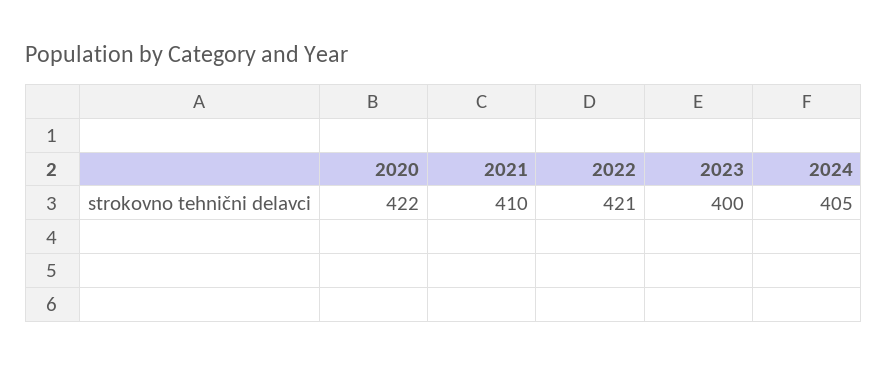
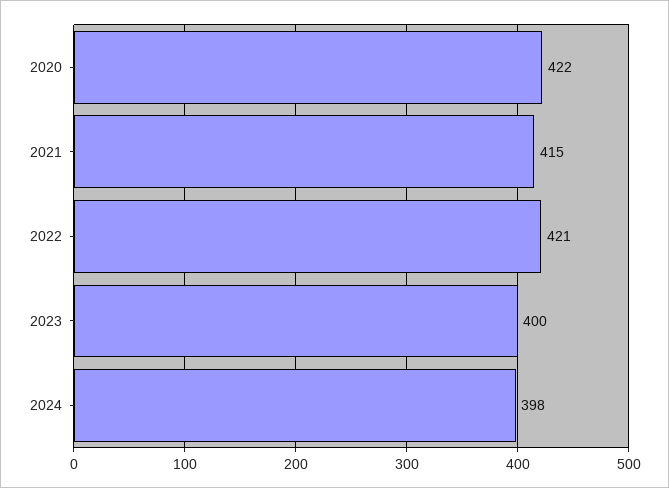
  {
    "2020": 422,
-   "2021": 410,
+   "2021": 415,
    "2022": 421,
    "2023": 400,
-   "2024": 405
+   "2024": 398
  }

